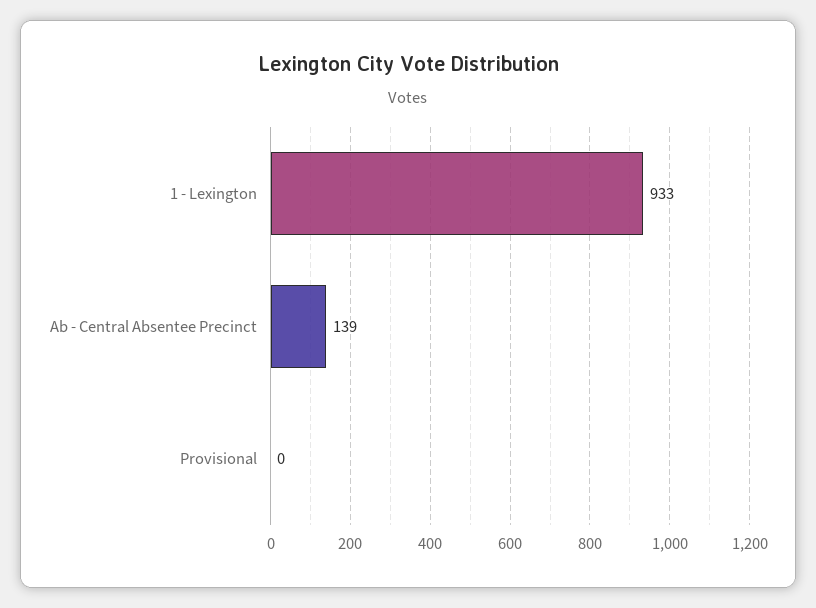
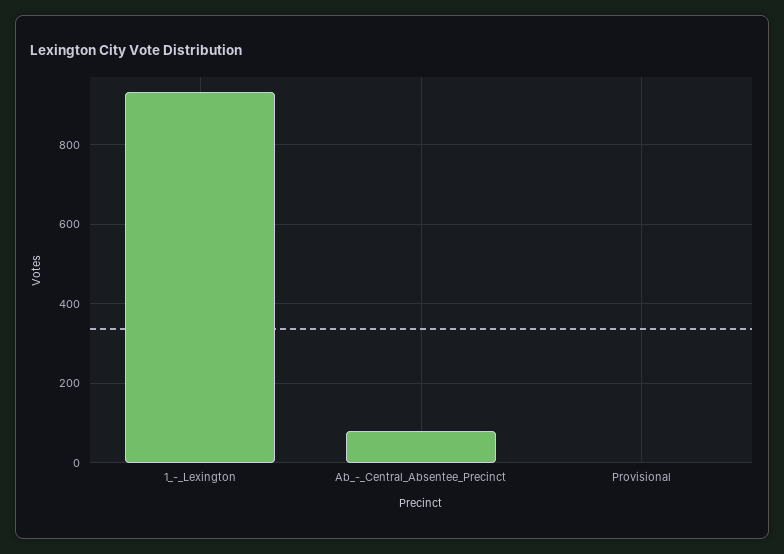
  {
    "1 - Lexington": 933,
-   "Ab - Central Absentee Precinct": 139,
+   "Ab - Central Absentee Precinct": 80,
    "Provisional": 0
  }

